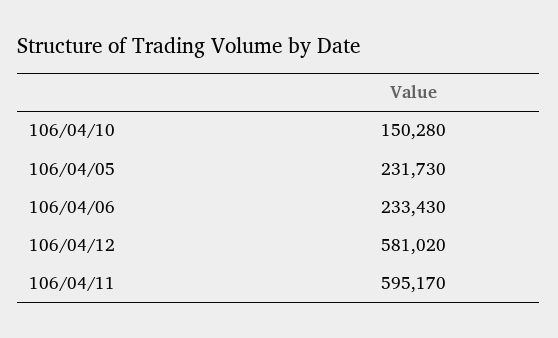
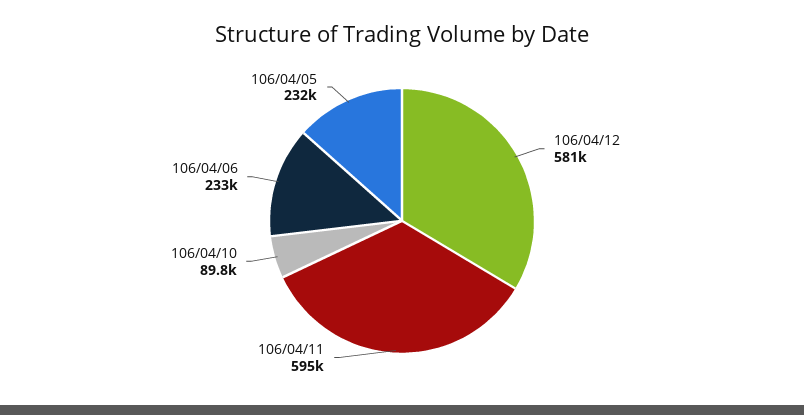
  {
-   "106/04/10": 150280,
+   "106/04/10": 89800,
    "106/04/05": 231730,
    "106/04/06": 233430,
    "106/04/12": 581020,
    "106/04/11": 595170
  }

